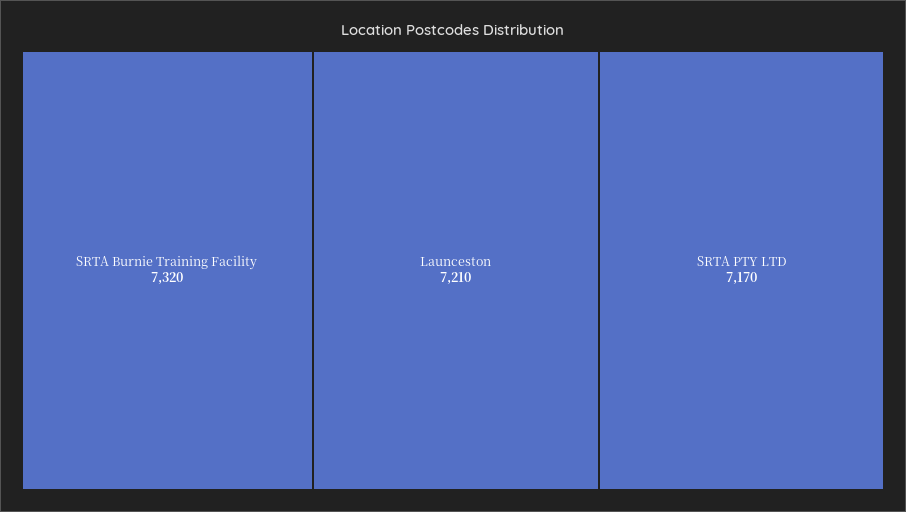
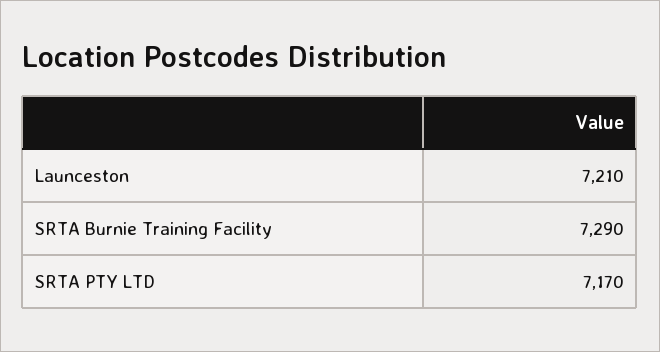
  {
-   "SRTA Burnie Training Facility": 7320,
+   "SRTA Burnie Training Facility": 7290,
    "Launceston": 7210,
    "SRTA PTY LTD": 7170
  }

